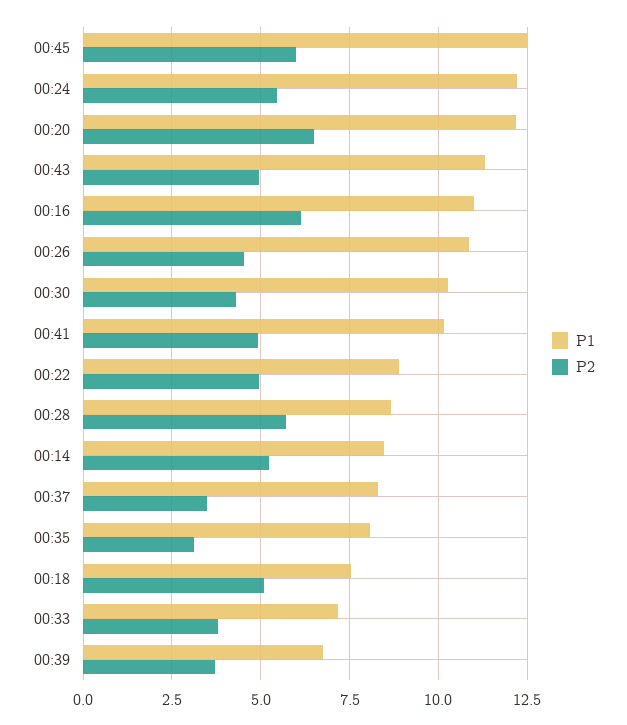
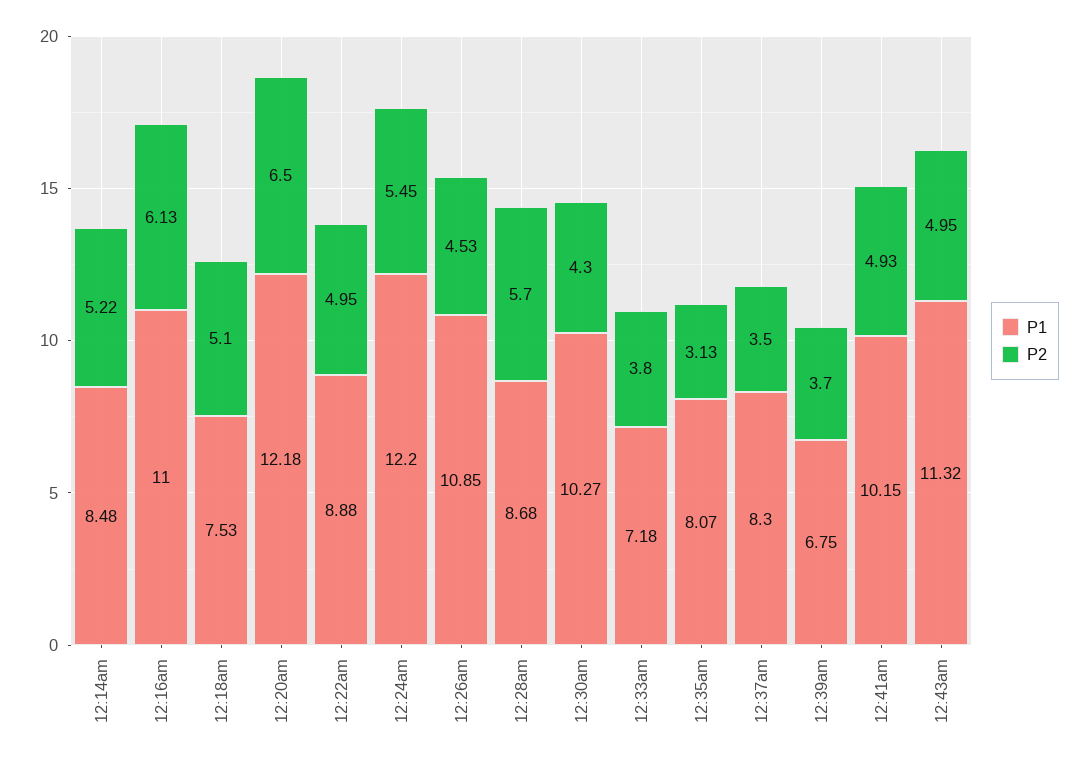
  {
    "P1": {
-     "00:45": 12.5,
      "00:24": 12.2,
      "00:20": 12.18,
      "00:43": 11.32,
      "00:16": 11,
      "00:26": 10.85,
      "00:30": 10.27,
      "00:41": 10.15,
      "00:22": 8.88,
      "00:28": 8.68,
      "00:14": 8.48,
      "00:37": 8.3,
      "00:35": 8.07,
      "00:18": 7.53,
      "00:33": 7.18,
      "00:39": 6.75
    },
    "P2": {
-     "00:45": 6,
      "00:24": 5.45,
      "00:20": 6.5,
      "00:43": 4.95,
      "00:16": 6.13,
      "00:26": 4.53,
      "00:30": 4.3,
      "00:41": 4.93,
      "00:22": 4.95,
      "00:28": 5.7,
      "00:14": 5.22,
      "00:37": 3.5,
      "00:35": 3.13,
      "00:18": 5.1,
      "00:33": 3.8,
      "00:39": 3.7
    }
  }

